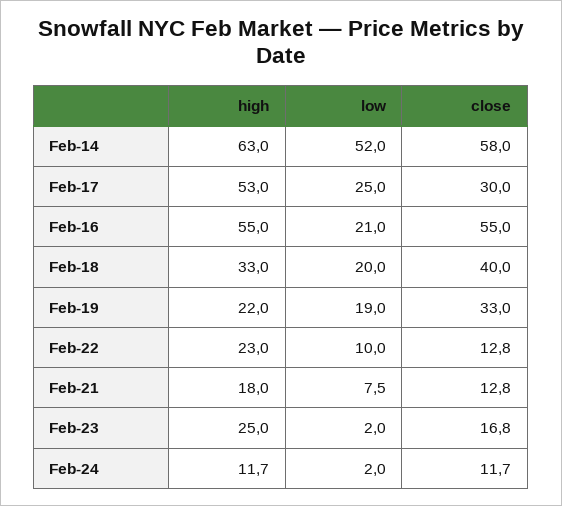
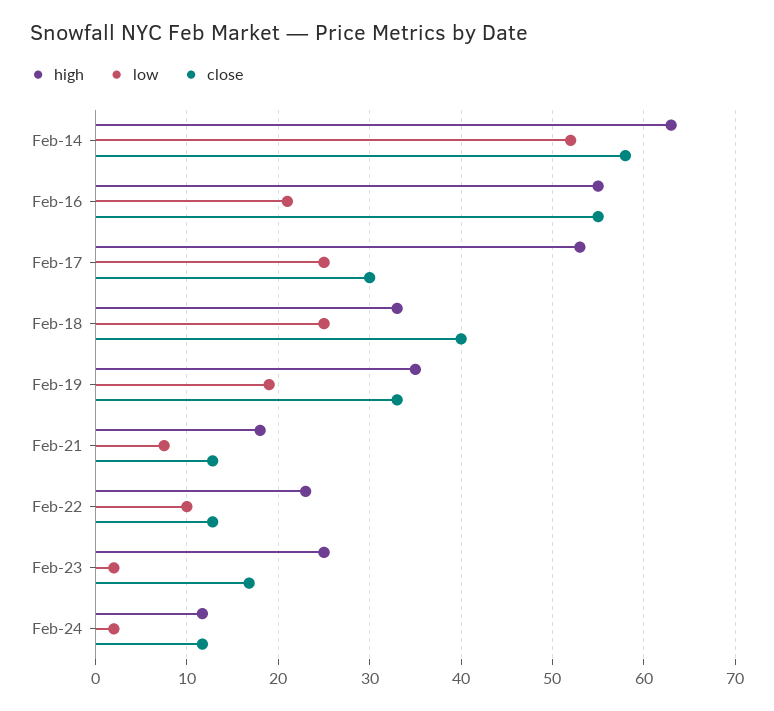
  {
    "high": {
      "Feb-14": 63,
      "Feb-17": 53,
      "Feb-16": 55,
      "Feb-18": 33,
-     "Feb-19": 22,
+     "Feb-19": 35,
      "Feb-22": 23,
      "Feb-21": 18,
      "Feb-23": 25,
      "Feb-24": 11.7
    },
    "low": {
      "Feb-14": 52,
      "Feb-17": 25,
      "Feb-16": 21,
-     "Feb-18": 20,
+     "Feb-18": 25,
      "Feb-19": 19,
      "Feb-22": 10,
      "Feb-21": 7.5,
      "Feb-23": 2,
      "Feb-24": 2
    },
    "close": {
      "Feb-14": 58,
      "Feb-17": 30,
      "Feb-16": 55,
      "Feb-18": 40,
      "Feb-19": 33,
      "Feb-22": 12.8,
      "Feb-21": 12.8,
      "Feb-23": 16.8,
      "Feb-24": 11.7
    }
  }

